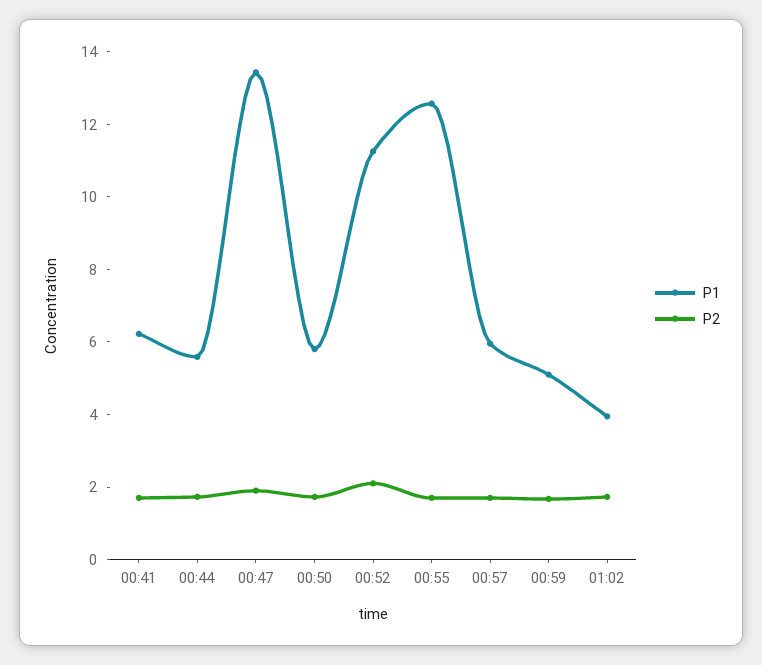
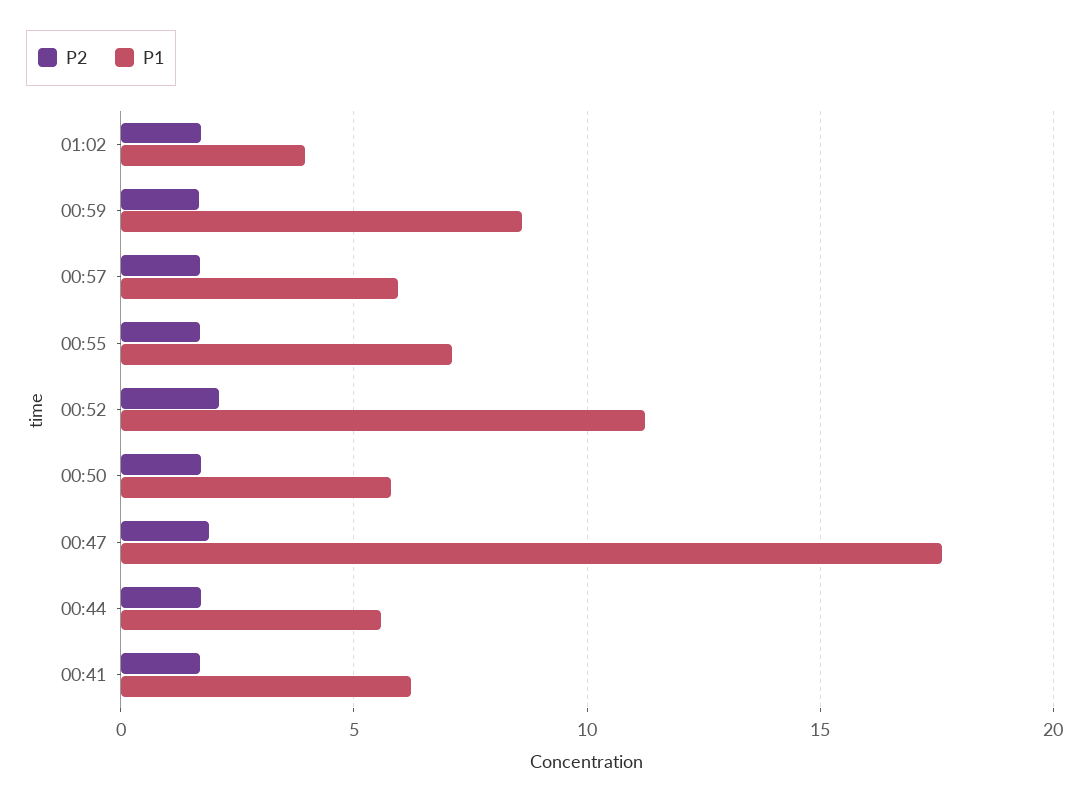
  {
    "P1": {
      "00:41": 6,
      "00:44": 5.5,
-     "00:47": 13.5,
+     "00:47": 17.5,
      "00:50": 6,
      "00:52": 11.5,
-     "00:55": 12.5,
+     "00:55": 7,
      "00:57": 6,
-     "00:59": 5,
+     "00:59": 8.5,
      "01:02": 4
    },
    "P2": {
      "00:41": 1.5,
      "00:44": 1.5,
      "00:47": 2,
      "00:50": 1.5,
      "00:52": 2,
      "00:55": 1.5,
      "00:57": 1.5,
      "00:59": 1.5,
      "01:02": 1.5
    }
  }

